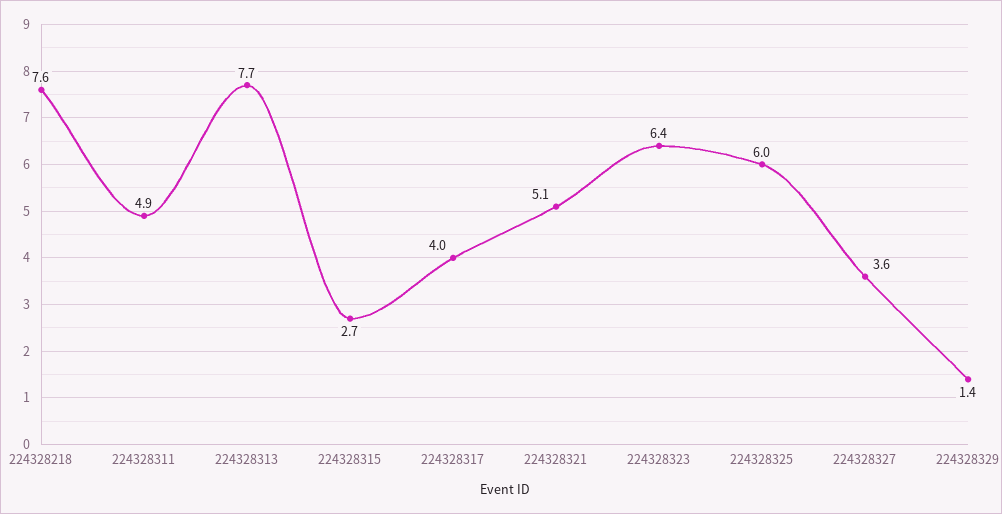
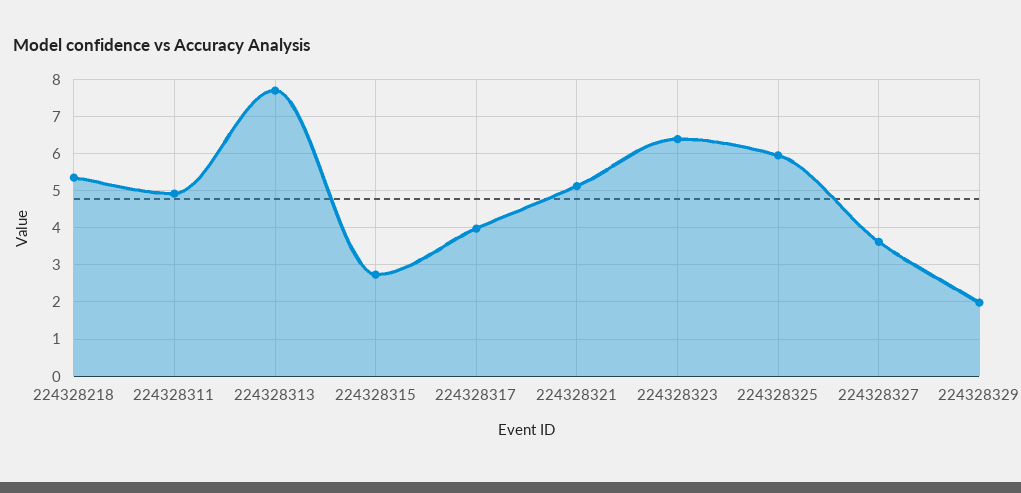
  {
-   "224328218": 7.6,
+   "224328218": 5.4,
    "224328311": 4.9,
    "224328313": 7.7,
    "224328315": 2.7,
    "224328317": 4,
    "224328321": 5.1,
    "224328323": 6.4,
    "224328325": 6,
    "224328327": 3.6,
-   "224328329": 1.4
+   "224328329": 2
  }

